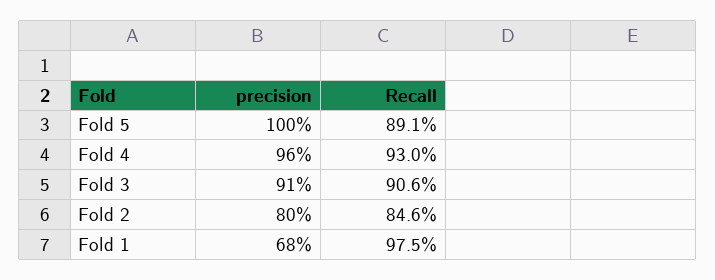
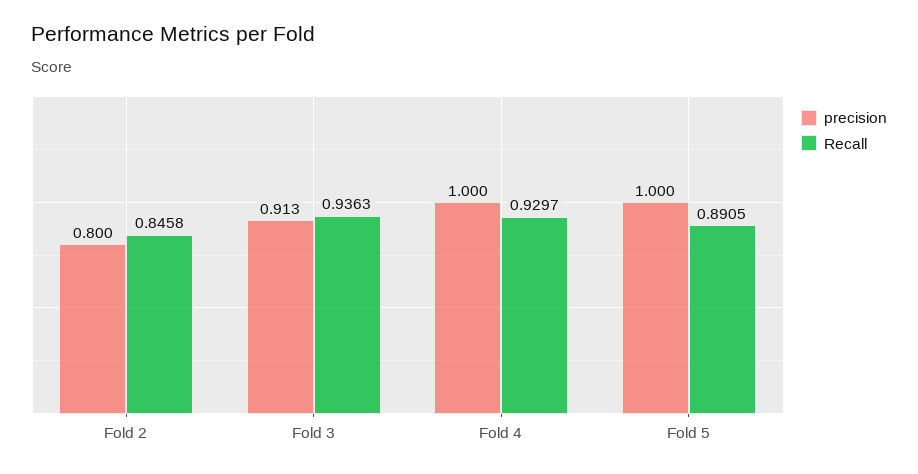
  {
    "precision": {
      "Fold 5": 1,
-     "Fold 4": 0.96,
+     "Fold 4": 1,
      "Fold 3": 0.913,
-     "Fold 2": 0.8,
+     "Fold 2": 0.8
-     "Fold 1": 0.68
    },
    "Recall": {
      "Fold 5": 0.8905,
      "Fold 4": 0.9297,
-     "Fold 3": 0.906,
+     "Fold 3": 0.9363,
-     "Fold 2": 0.8458,
+     "Fold 2": 0.8458
-     "Fold 1": 0.975
    }
  }

